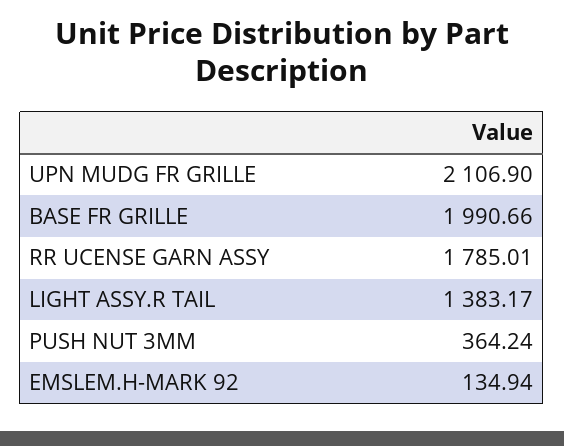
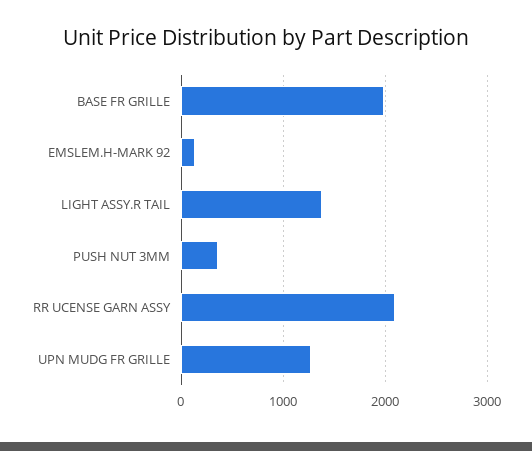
  {
-   "UPN MUDG FR GRILLE": 2106.9,
+   "UPN MUDG FR GRILLE": 1300,
    "BASE FR GRILLE": 1990.66,
-   "RR UCENSE GARN ASSY": 1785.01,
+   "RR UCENSE GARN ASSY": 2100,
    "LIGHT ASSY.R TAIL": 1383.17,
    "PUSH NUT 3MM": 364.24,
    "EMSLEM.H-MARK 92": 134.94
  }

